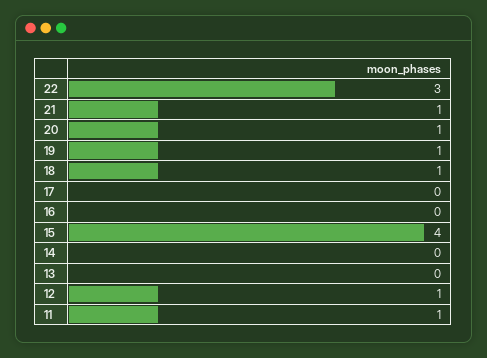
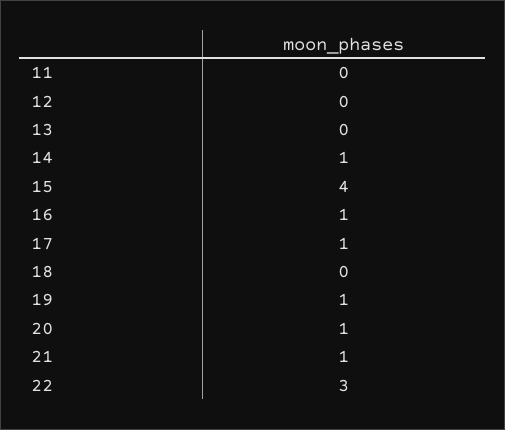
  {
    "22": 3,
    "21": 1,
    "20": 1,
    "19": 1,
-   "18": 1,
+   "18": 0,
-   "17": 0,
+   "17": 1,
-   "16": 0,
+   "16": 1,
    "15": 4,
-   "14": 0,
+   "14": 1,
    "13": 0,
-   "12": 1,
+   "12": 0,
-   "11": 1
+   "11": 0
  }

